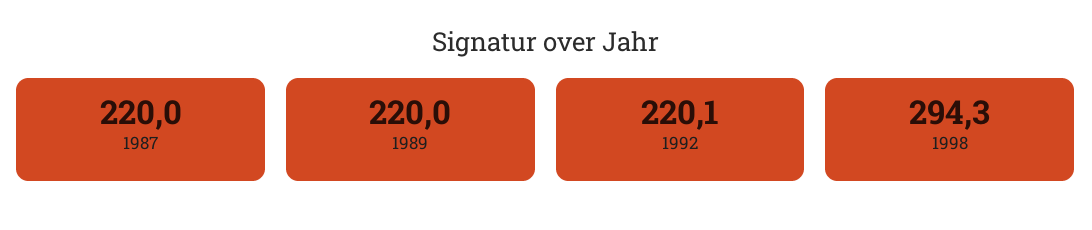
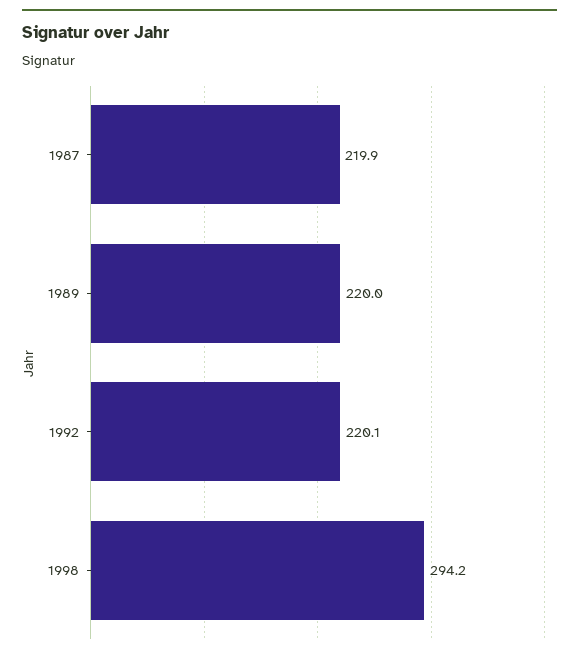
  {
-   "1987": 220,
+   "1987": 219.9,
    "1989": 220,
    "1992": 220.1,
-   "1998": 294.3
+   "1998": 294.2
  }

